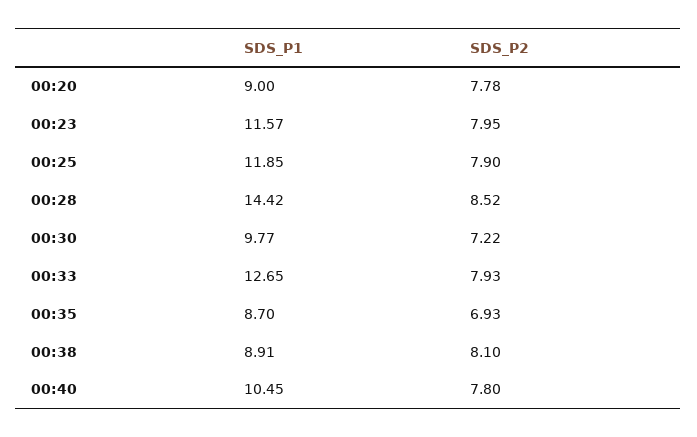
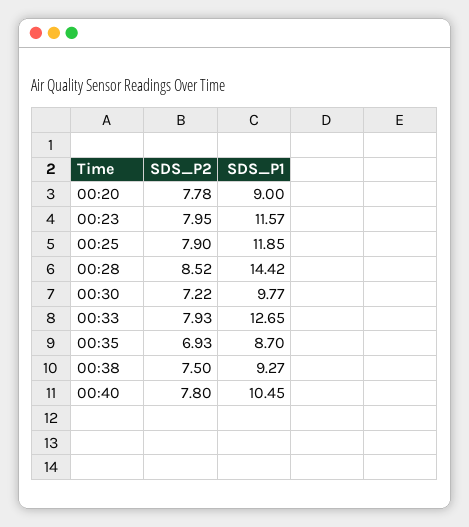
  {
    "SDS_P1": {
      "00:20": 9,
      "00:23": 11.57,
      "00:25": 11.85,
      "00:28": 14.42,
      "00:30": 9.77,
      "00:33": 12.65,
      "00:35": 8.7,
-     "00:38": 8.91,
+     "00:38": 9.27,
      "00:40": 10.45
    },
    "SDS_P2": {
      "00:20": 7.78,
      "00:23": 7.95,
      "00:25": 7.9,
      "00:28": 8.52,
      "00:30": 7.22,
      "00:33": 7.93,
      "00:35": 6.93,
-     "00:38": 8.1,
+     "00:38": 7.5,
      "00:40": 7.8
    }
  }

